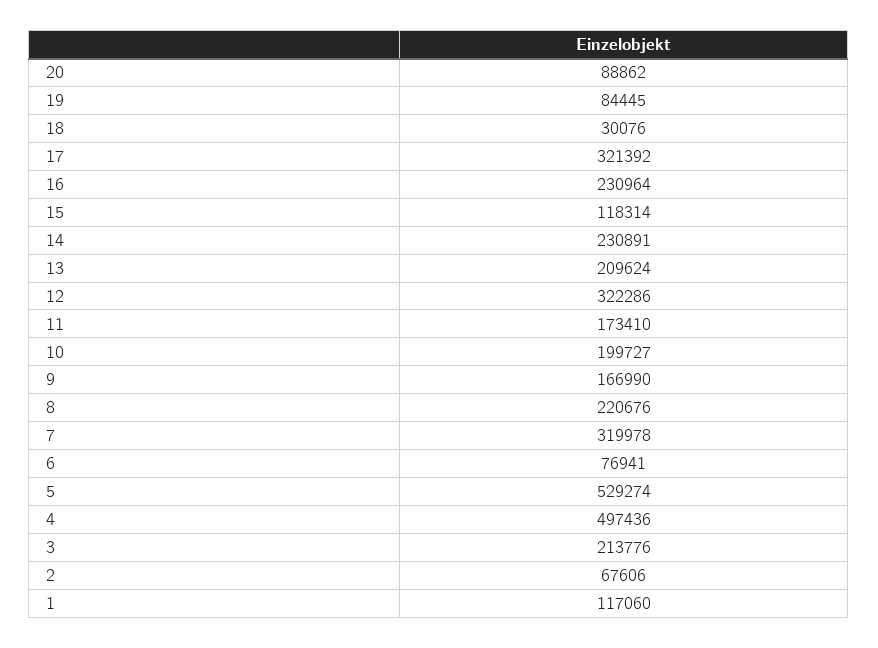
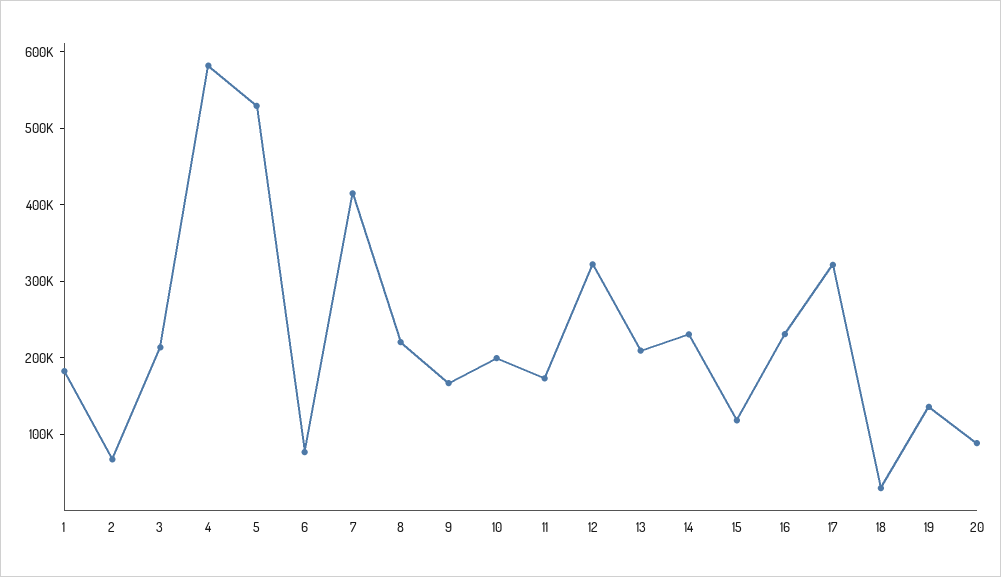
  {
    "20": 88862,
-   "19": 84445,
+   "19": 140000,
    "18": 30076,
    "17": 321392,
    "16": 230964,
    "15": 118314,
    "14": 230891,
    "13": 209624,
    "12": 322286,
    "11": 173410,
    "10": 199727,
    "9": 166990,
    "8": 220676,
-   "7": 319978,
+   "7": 420000,
    "6": 76941,
    "5": 529274,
-   "4": 497436,
+   "4": 580000,
    "3": 213776,
    "2": 67606,
-   "1": 117060
+   "1": 180000
  }

